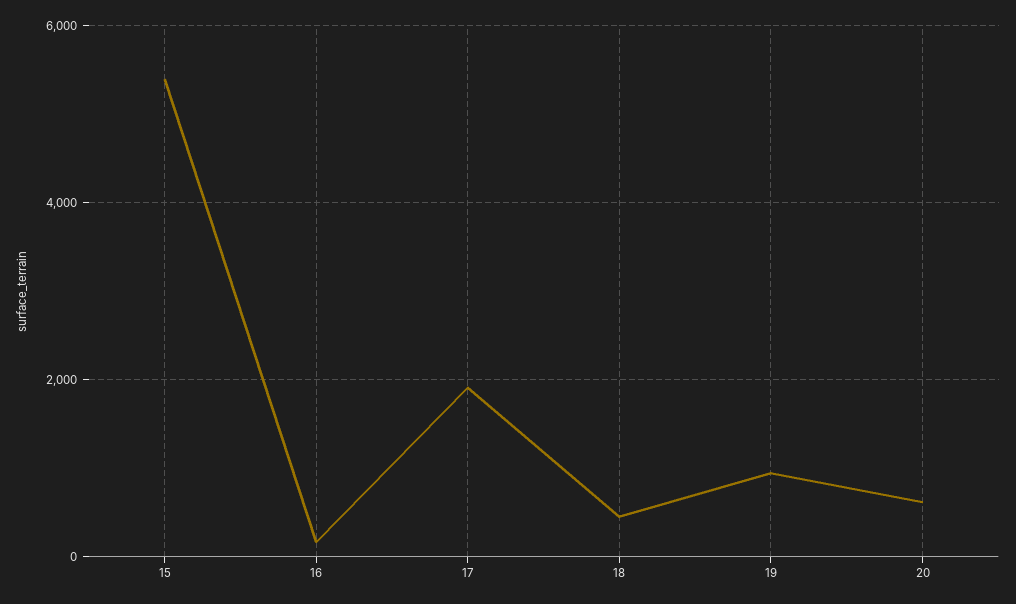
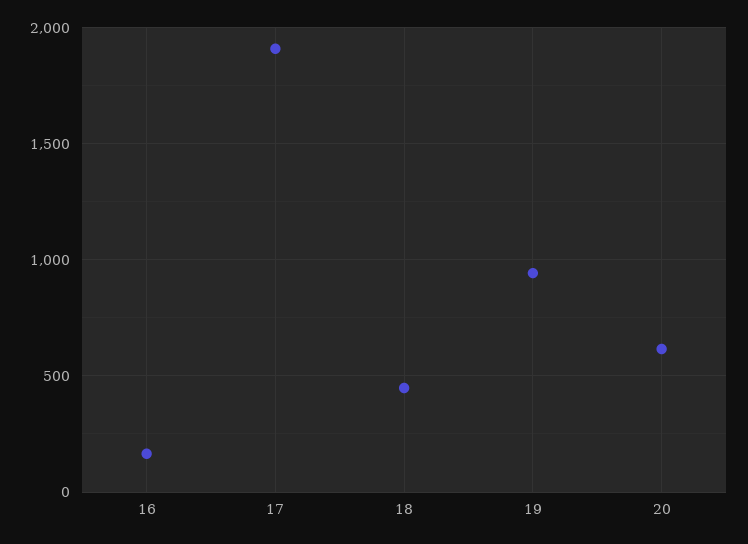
  {
-   "15": 5400,
    "16": 150,
    "17": 1900,
    "18": 450,
    "19": 950,
    "20": 600
  }

